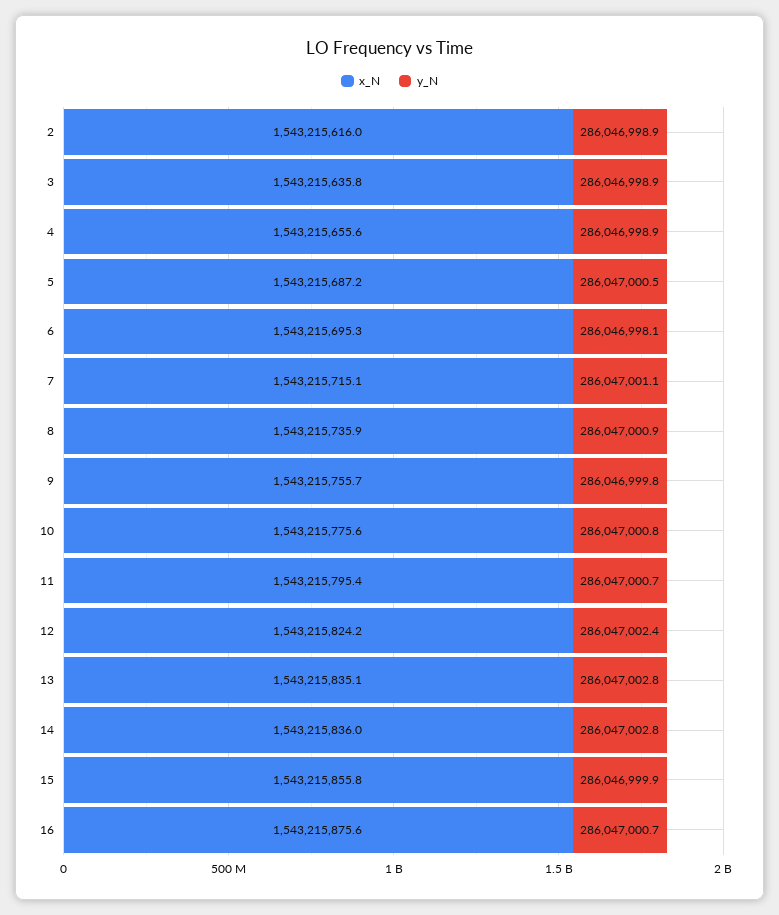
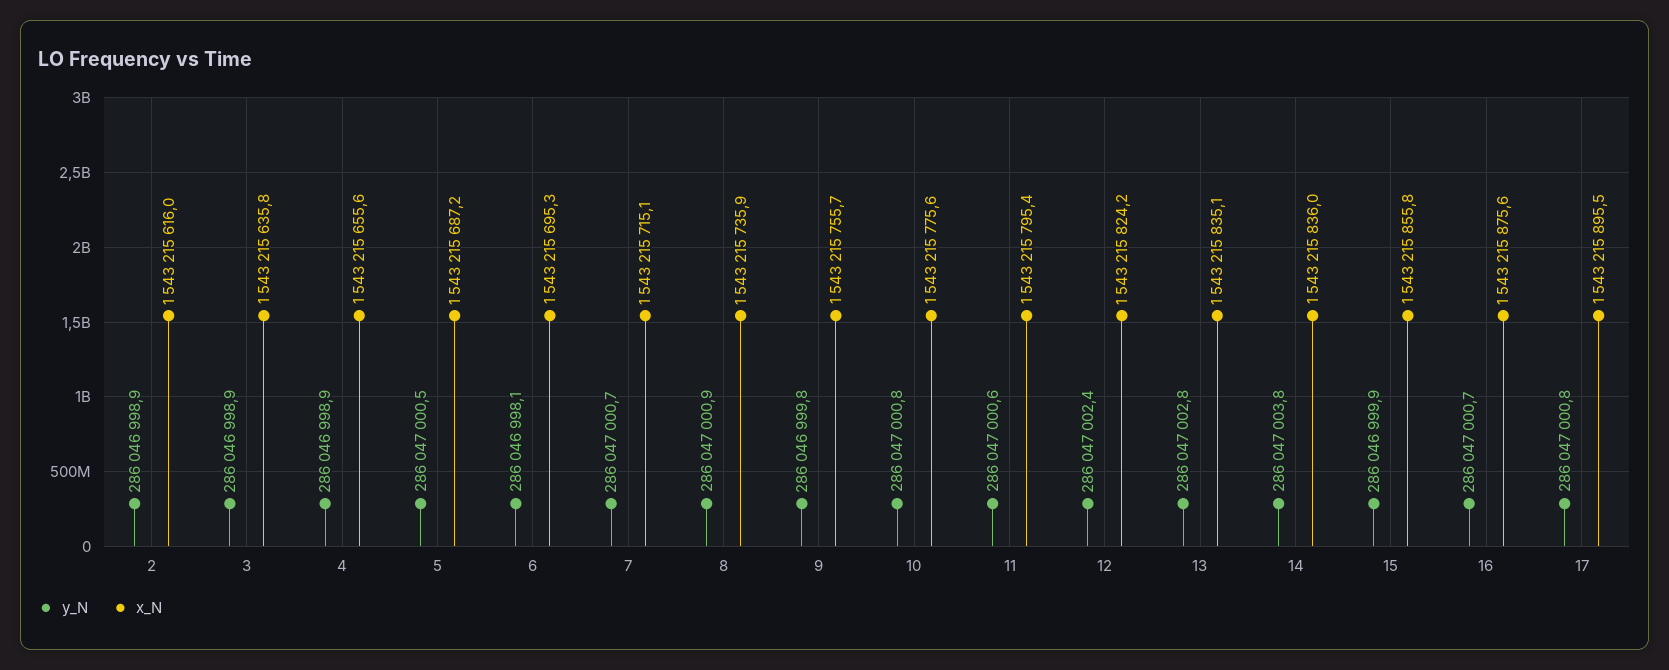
  {
    "x_N": {
      "2": 1543215616,
      "3": 1543215635.8,
      "4": 1543215655.6,
      "5": 1543215687.2,
      "6": 1543215695.3,
      "7": 1543215715.1,
      "8": 1543215735.9,
      "9": 1543215755.7,
      "10": 1543215775.6,
      "11": 1543215795.4,
      "12": 1543215824.2,
      "13": 1543215835.1,
      "14": 1543215836,
      "15": 1543215855.8,
-     "16": 1543215875.6
+     "16": 1543215875.6,
+     "17": 1543215895.5
    },
    "y_N": {
      "2": 286046998.9,
      "3": 286046998.9,
      "4": 286046998.9,
      "5": 286047000.5,
      "6": 286046998.1,
-     "7": 286047001.1,
+     "7": 286047000.7,
      "8": 286047000.9,
      "9": 286046999.8,
      "10": 286047000.8,
-     "11": 286047000.7,
+     "11": 286047000.6,
      "12": 286047002.4,
      "13": 286047002.8,
-     "14": 286047002.8,
+     "14": 286047003.8,
      "15": 286046999.9,
-     "16": 286047000.7
+     "16": 286047000.7,
+     "17": 286047000.8
    }
  }

